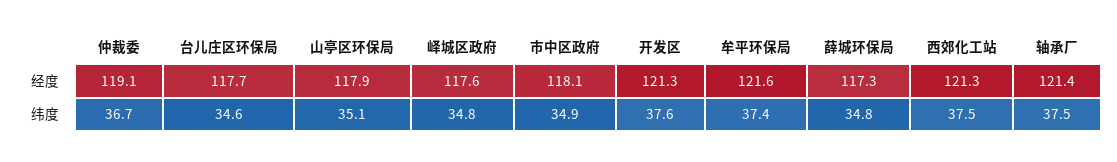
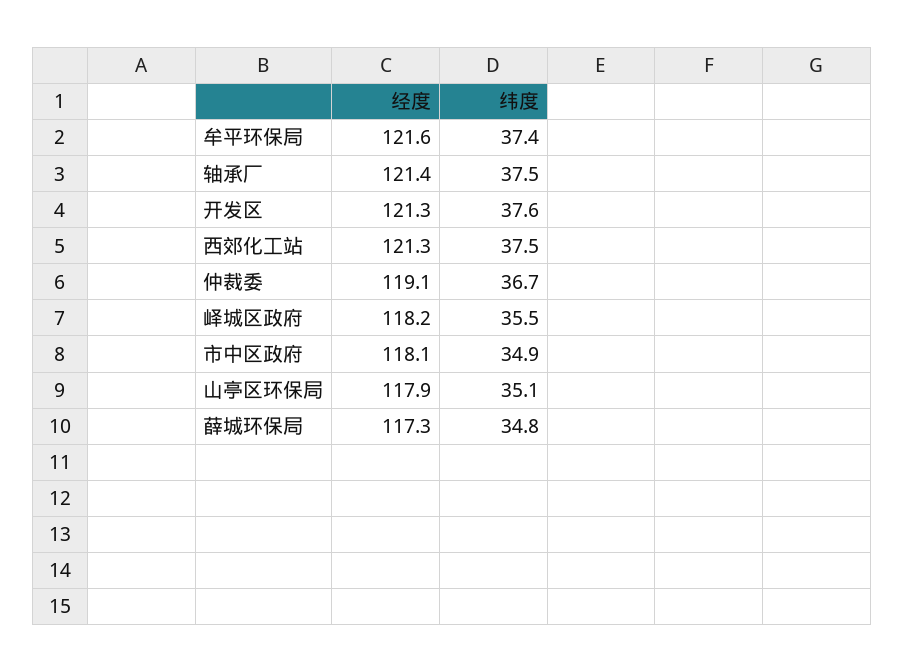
  {
    "仲裁委": {
      "经度": 119.1,
      "纬度": 36.7
    },
-   "台儿庄区环保局": {
-     "经度": 117.7,
-     "纬度": 34.6
-   },
    "山亭区环保局": {
      "经度": 117.9,
      "纬度": 35.1
    },
    "峄城区政府": {
-     "经度": 117.6,
+     "经度": 118.2,
-     "纬度": 34.8
+     "纬度": 35.5
    },
    "市中区政府": {
      "经度": 118.1,
      "纬度": 34.9
    },
    "开发区": {
      "经度": 121.3,
      "纬度": 37.6
    },
    "牟平环保局": {
      "经度": 121.6,
      "纬度": 37.4
    },
    "薛城环保局": {
      "经度": 117.3,
      "纬度": 34.8
    },
    "西郊化工站": {
      "经度": 121.3,
      "纬度": 37.5
    },
    "轴承厂": {
      "经度": 121.4,
      "纬度": 37.5
    }
  }

